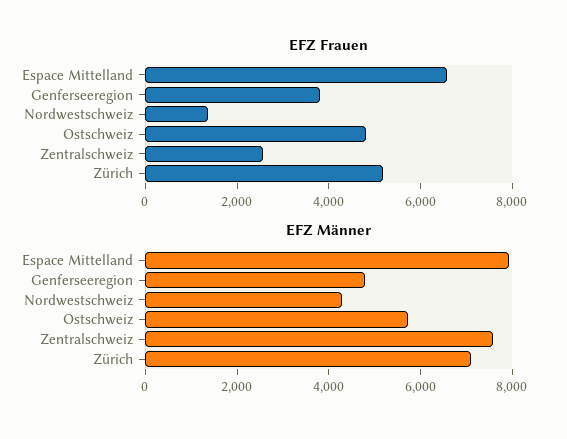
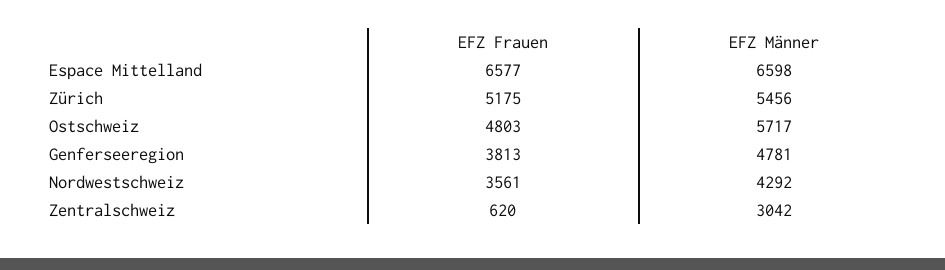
  {
    "EFZ Frauen": {
      "Espace Mittelland": 6577,
      "Genferseeregion": 3813,
-     "Nordwestschweiz": 1500,
+     "Nordwestschweiz": 3561,
      "Ostschweiz": 4803,
-     "Zentralschweiz": 2500,
+     "Zentralschweiz": 620,
      "Zürich": 5175
    },
    "EFZ Männer": {
-     "Espace Mittelland": 8000,
+     "Espace Mittelland": 6598,
      "Genferseeregion": 4781,
      "Nordwestschweiz": 4292,
      "Ostschweiz": 5717,
-     "Zentralschweiz": 7500,
+     "Zentralschweiz": 3042,
-     "Zürich": 7000
+     "Zürich": 5456
    }
  }

